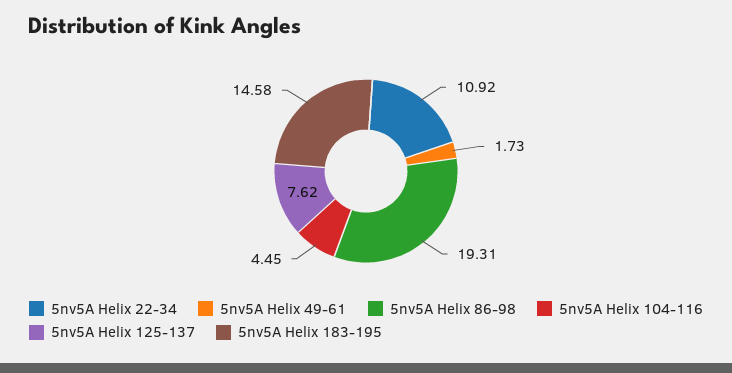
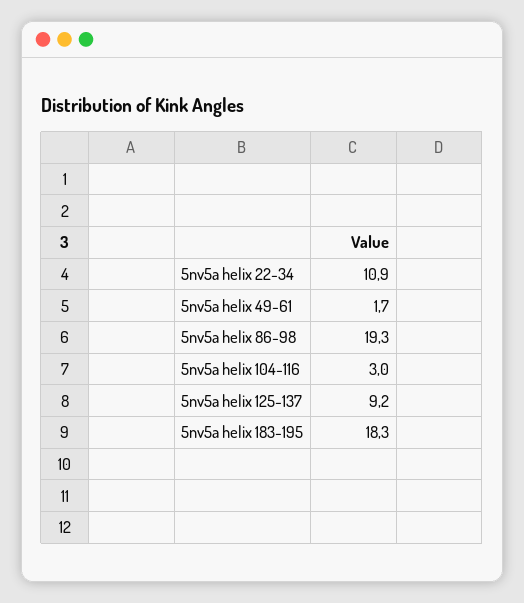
  {
    "5nv5A Helix 22-34": 10.92,
    "5nv5A Helix 49-61": 1.73,
    "5nv5A Helix 86-98": 19.31,
-   "5nv5A Helix 104-116": 4.45,
+   "5nv5A Helix 104-116": 3,
-   "5nv5A Helix 125-137": 7.62,
+   "5nv5A Helix 125-137": 9.2,
-   "5nv5A Helix 183-195": 14.58
+   "5nv5A Helix 183-195": 18.3
  }

